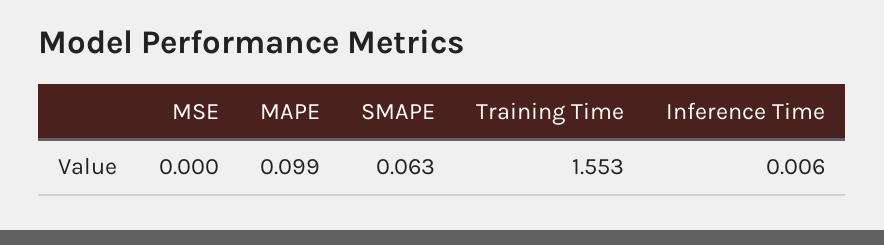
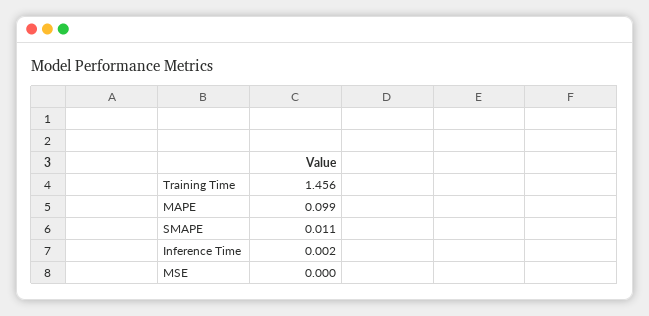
  {
    "MSE": 0,
    "MAPE": 0.099,
-   "SMAPE": 0.063,
+   "SMAPE": 0.011,
-   "Training Time": 1.553,
+   "Training Time": 1.456,
-   "Inference Time": 0.006
+   "Inference Time": 0.002
  }

